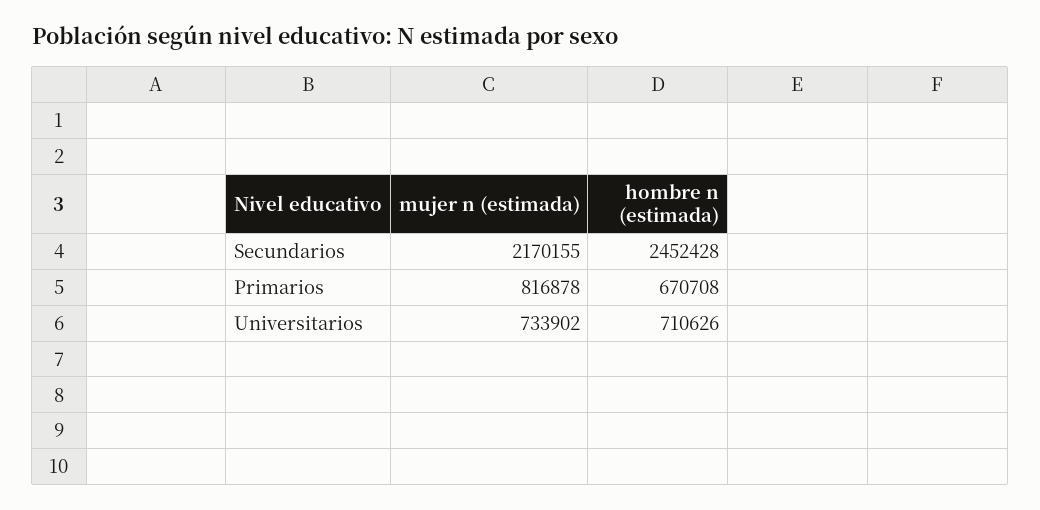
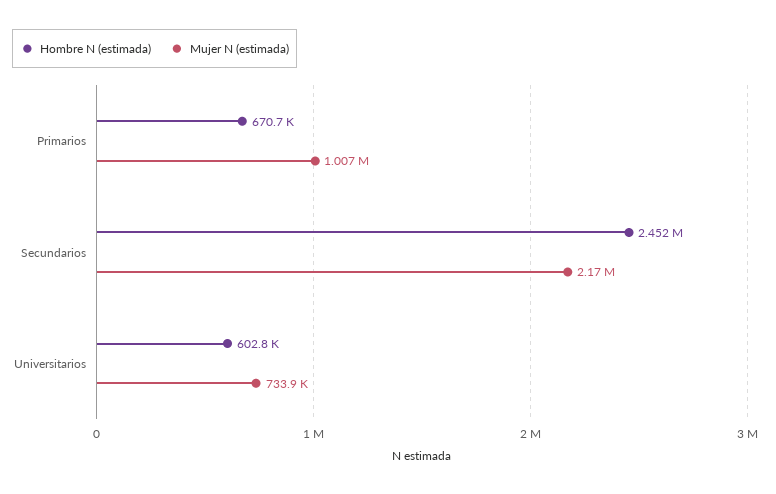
  {
    "mujer n (estimada)": {
      "Secundarios": 2170155,
-     "Primarios": 816878,
+     "Primarios": 1007000,
      "Universitarios": 733902
    },
    "hombre n (estimada)": {
      "Secundarios": 2452428,
      "Primarios": 670708,
-     "Universitarios": 710626
+     "Universitarios": 602800
    }
  }

